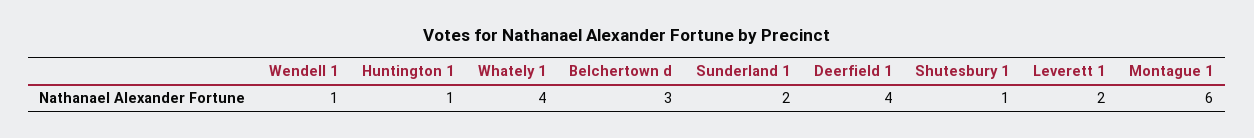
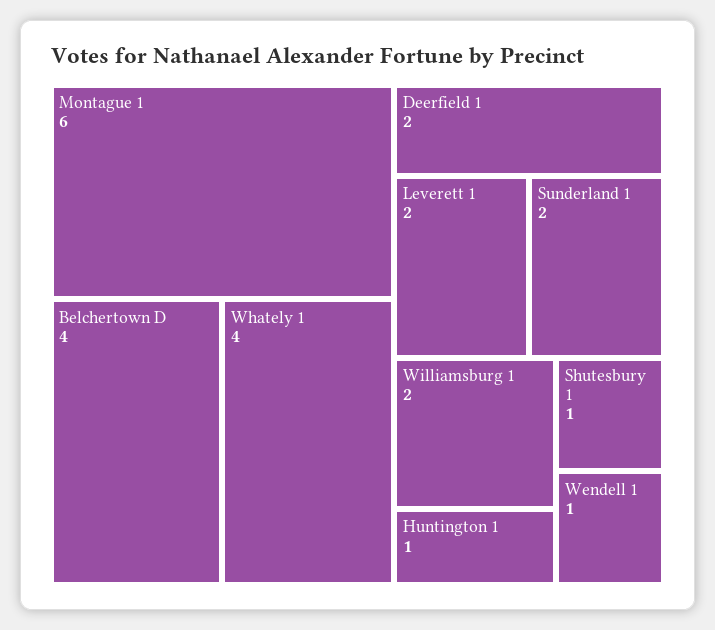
  {
    "Wendell 1": 1,
    "Huntington 1": 1,
    "Whately 1": 4,
-   "Belchertown d": 3,
+   "Belchertown d": 4,
    "Sunderland 1": 2,
-   "Deerfield 1": 4,
+   "Deerfield 1": 2,
    "Shutesbury 1": 1,
    "Leverett 1": 2,
-   "Montague 1": 6
+   "Montague 1": 6,
+   "Williamsburg 1": 2
  }

